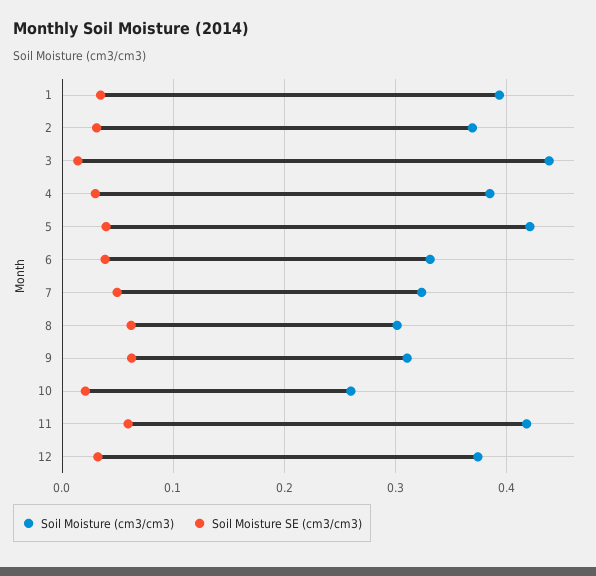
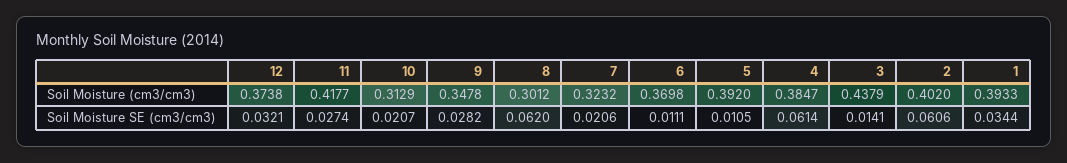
  {
    "Soil Moisture (cm3/cm3)": {
      "1": 0.3933,
-     "2": 0.37,
+     "2": 0.402,
      "3": 0.4379,
      "4": 0.3847,
-     "5": 0.42,
+     "5": 0.392,
-     "6": 0.33,
+     "6": 0.3698,
      "7": 0.3232,
      "8": 0.3012,
-     "9": 0.31,
+     "9": 0.3478,
-     "10": 0.26,
+     "10": 0.3129,
      "11": 0.4177,
      "12": 0.3738
    },
    "Soil Moisture SE (cm3/cm3)": {
      "1": 0.0344,
-     "2": 0.03,
+     "2": 0.0606,
      "3": 0.0141,
-     "4": 0.03,
+     "4": 0.0614,
-     "5": 0.04,
+     "5": 0.0105,
-     "6": 0.04,
+     "6": 0.0111,
-     "7": 0.05,
+     "7": 0.0206,
      "8": 0.062,
-     "9": 0.06,
+     "9": 0.0282,
      "10": 0.0207,
-     "11": 0.06,
+     "11": 0.0274,
      "12": 0.0321
    }
  }

